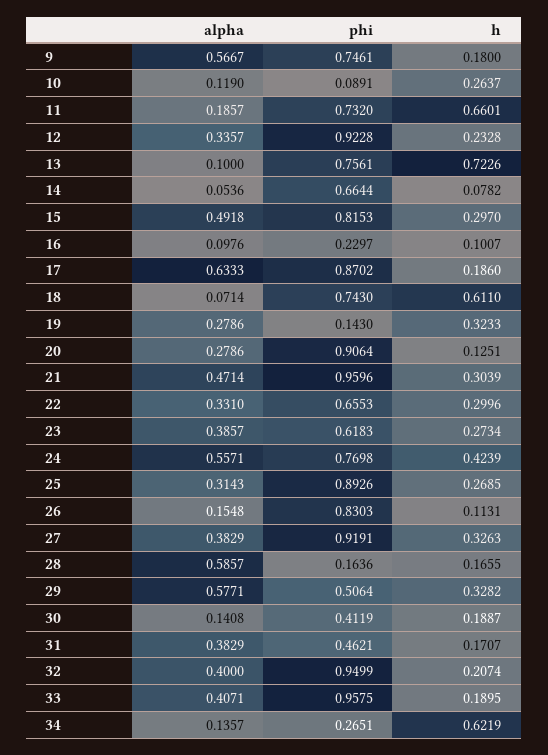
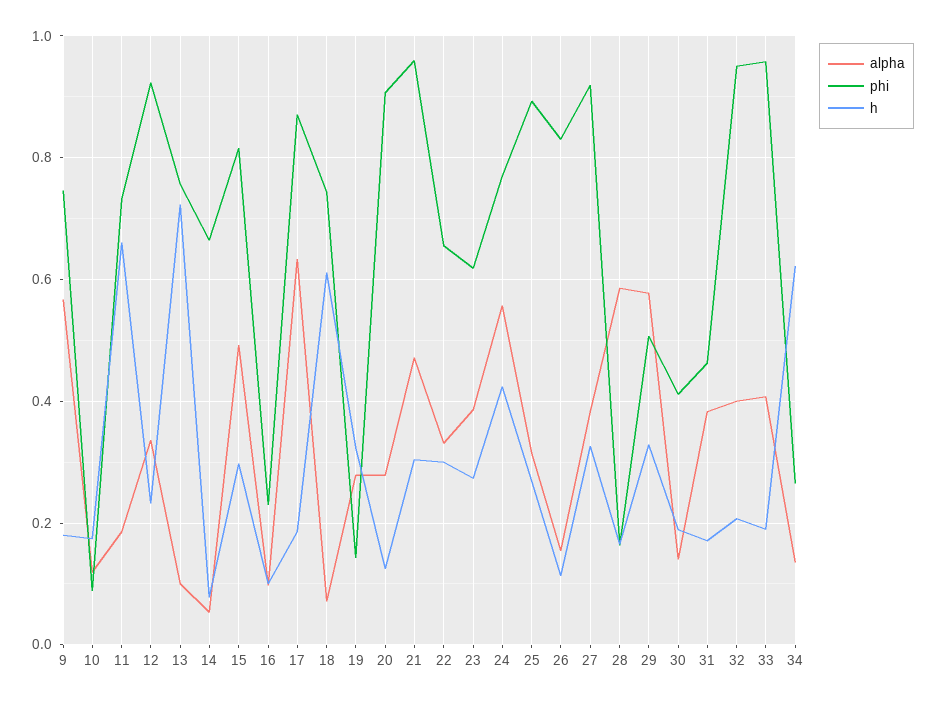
  {
    "alpha": {
      "9": 0.5667,
      "10": 0.119,
      "11": 0.1857,
      "12": 0.3357,
      "13": 0.1,
      "14": 0.0536,
      "15": 0.4918,
      "16": 0.0976,
      "17": 0.6333,
      "18": 0.0714,
      "19": 0.2786,
      "20": 0.2786,
      "21": 0.4714,
      "22": 0.331,
      "23": 0.3857,
      "24": 0.5571,
      "25": 0.3143,
      "26": 0.1548,
      "27": 0.3829,
      "28": 0.5857,
      "29": 0.5771,
      "30": 0.1408,
      "31": 0.3829,
      "32": 0.4,
      "33": 0.4071,
      "34": 0.1357
    },
    "phi": {
      "9": 0.7461,
      "10": 0.0891,
      "11": 0.732,
      "12": 0.9228,
      "13": 0.7561,
      "14": 0.6644,
      "15": 0.8153,
      "16": 0.2297,
      "17": 0.8702,
      "18": 0.743,
      "19": 0.143,
      "20": 0.9064,
      "21": 0.9596,
      "22": 0.6553,
      "23": 0.6183,
      "24": 0.7698,
      "25": 0.8926,
      "26": 0.8303,
      "27": 0.9191,
      "28": 0.1636,
      "29": 0.5064,
      "30": 0.4119,
      "31": 0.4621,
      "32": 0.9499,
      "33": 0.9575,
      "34": 0.2651
    },
    "h": {
      "9": 0.18,
-     "10": 0.2637,
+     "10": 0.18,
      "11": 0.6601,
      "12": 0.2328,
      "13": 0.7226,
      "14": 0.0782,
      "15": 0.297,
      "16": 0.1007,
      "17": 0.186,
      "18": 0.611,
      "19": 0.3233,
      "20": 0.1251,
      "21": 0.3039,
      "22": 0.2996,
      "23": 0.2734,
      "24": 0.4239,
      "25": 0.2685,
      "26": 0.1131,
      "27": 0.3263,
      "28": 0.1655,
      "29": 0.3282,
      "30": 0.1887,
      "31": 0.1707,
      "32": 0.2074,
      "33": 0.1895,
      "34": 0.6219
    }
  }

